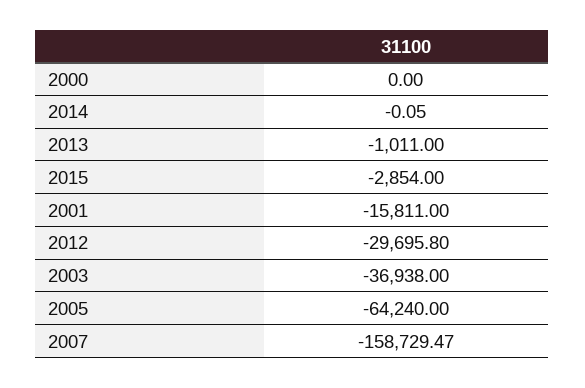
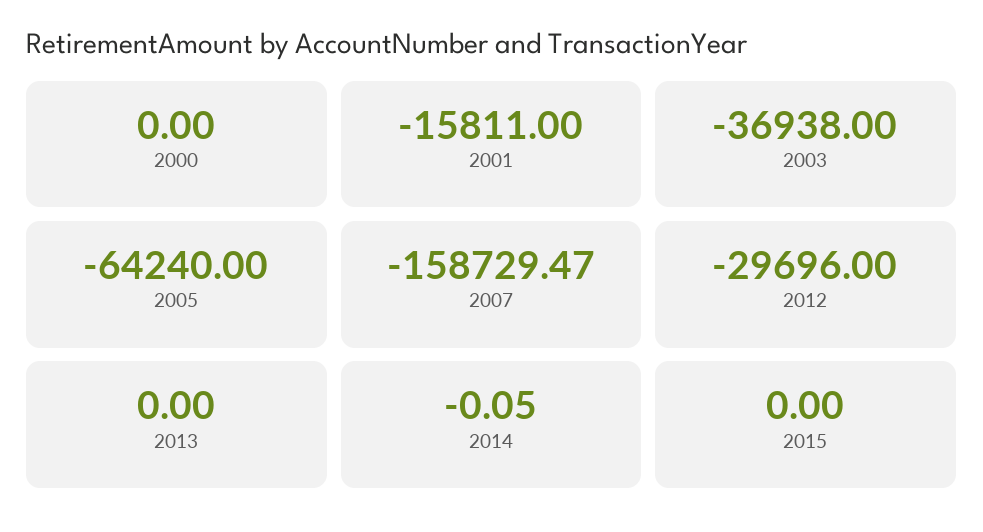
  {
    "2000": 0,
    "2014": -0.05,
-   "2013": -1011,
+   "2013": 0,
-   "2015": -2854,
+   "2015": 0,
    "2001": -15811,
-   "2012": -29695.8,
+   "2012": -29696,
    "2003": -36938,
    "2005": -64240,
    "2007": -158729.47
  }

